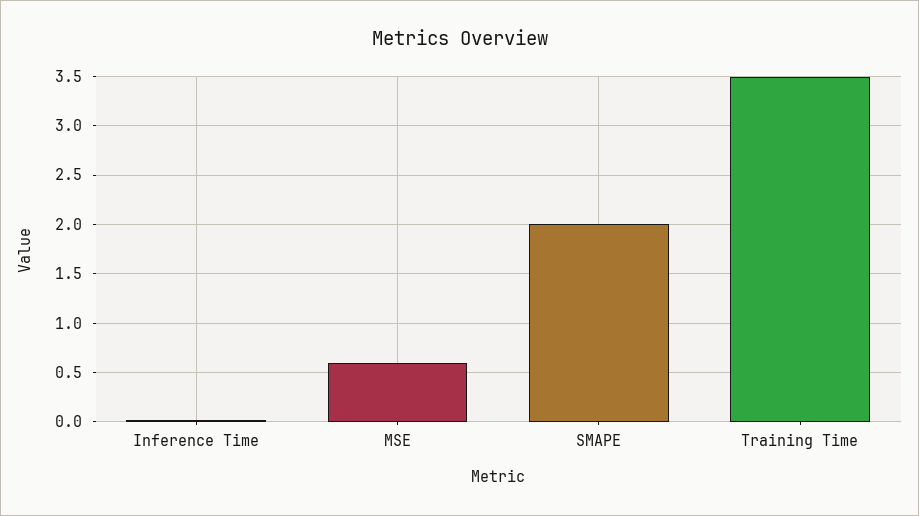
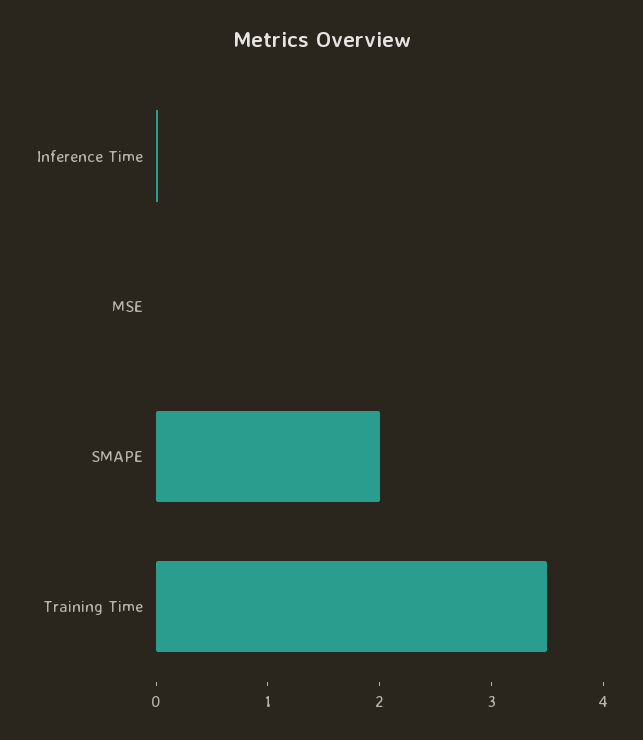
  {
    "Inference Time": 0,
-   "MSE": 0.6,
+   "MSE": 0,
    "SMAPE": 2,
    "Training Time": 3.5
  }

